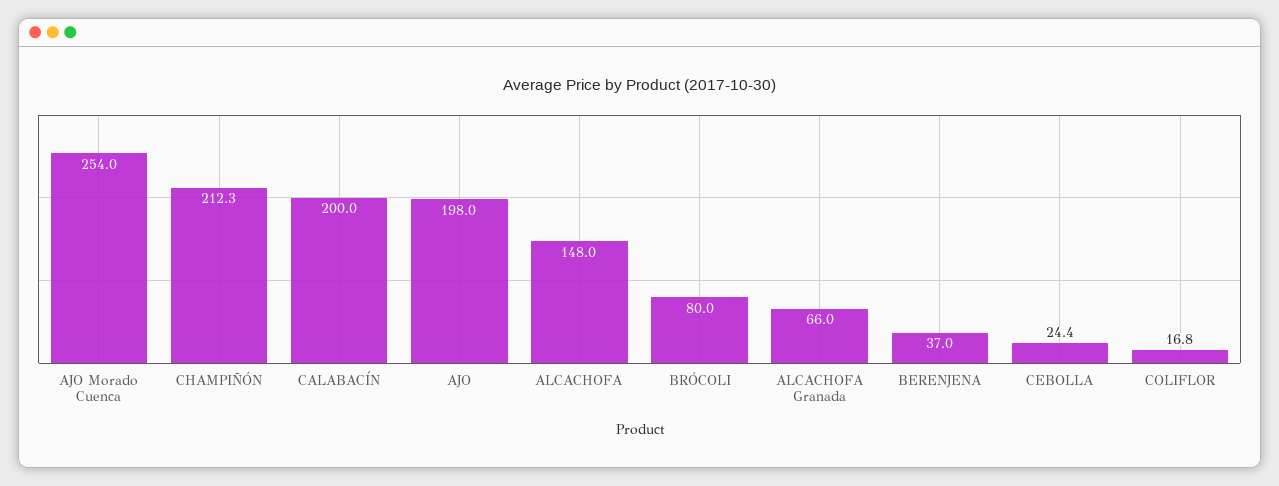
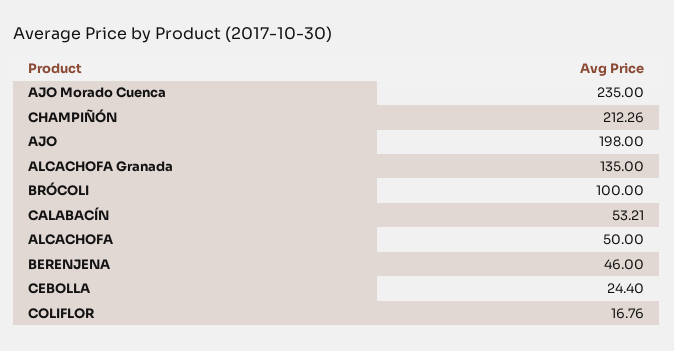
  {
-   "AJO Morado Cuenca": 254,
+   "AJO Morado Cuenca": 235,
    "CHAMPIÑÓN": 212.26,
-   "CALABACÍN": 200,
+   "CALABACÍN": 53.21,
    "AJO": 198,
-   "ALCACHOFA": 148,
+   "ALCACHOFA": 50,
-   "BRÓCOLI": 80,
+   "BRÓCOLI": 100,
-   "ALCACHOFA Granada": 66,
+   "ALCACHOFA Granada": 135,
-   "BERENJENA": 37,
+   "BERENJENA": 46,
    "CEBOLLA": 24.4,
    "COLIFLOR": 16.76
  }

